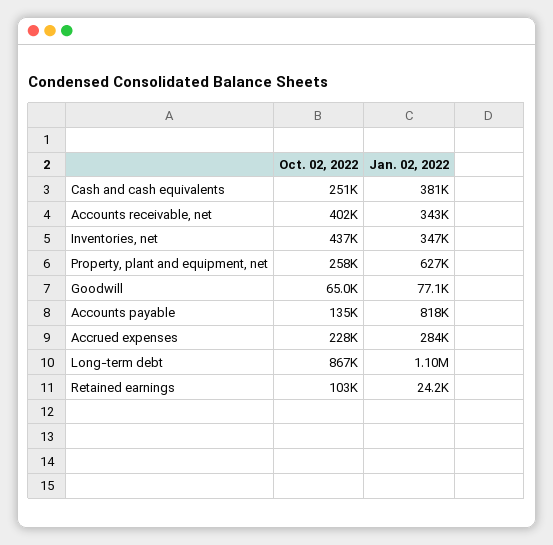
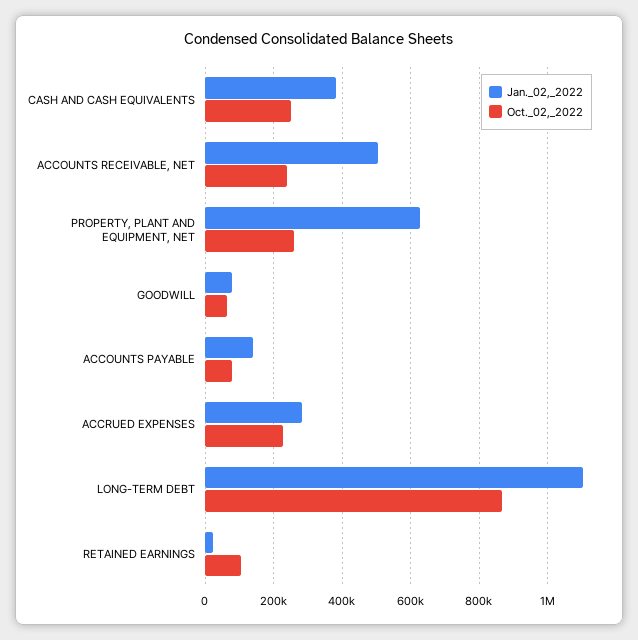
  {
    "Oct. 02, 2022": {
      "Cash and cash equivalents": 251000,
-     "Accounts receivable, net": 402000,
+     "Accounts receivable, net": 240000,
-     "Inventories, net": 437000,
      "Property, plant and equipment, net": 258000,
      "Goodwill": 65000,
-     "Accounts payable": 135000,
+     "Accounts payable": 80000,
      "Accrued expenses": 228000,
      "Long-term debt": 867000,
      "Retained earnings": 103000
    },
    "Jan. 02, 2022": {
      "Cash and cash equivalents": 381000,
-     "Accounts receivable, net": 343000,
+     "Accounts receivable, net": 500000,
-     "Inventories, net": 347000,
      "Property, plant and equipment, net": 627000,
      "Goodwill": 77100,
-     "Accounts payable": 818000,
+     "Accounts payable": 140000,
      "Accrued expenses": 284000,
      "Long-term debt": 1100000,
      "Retained earnings": 24200
    }
  }

